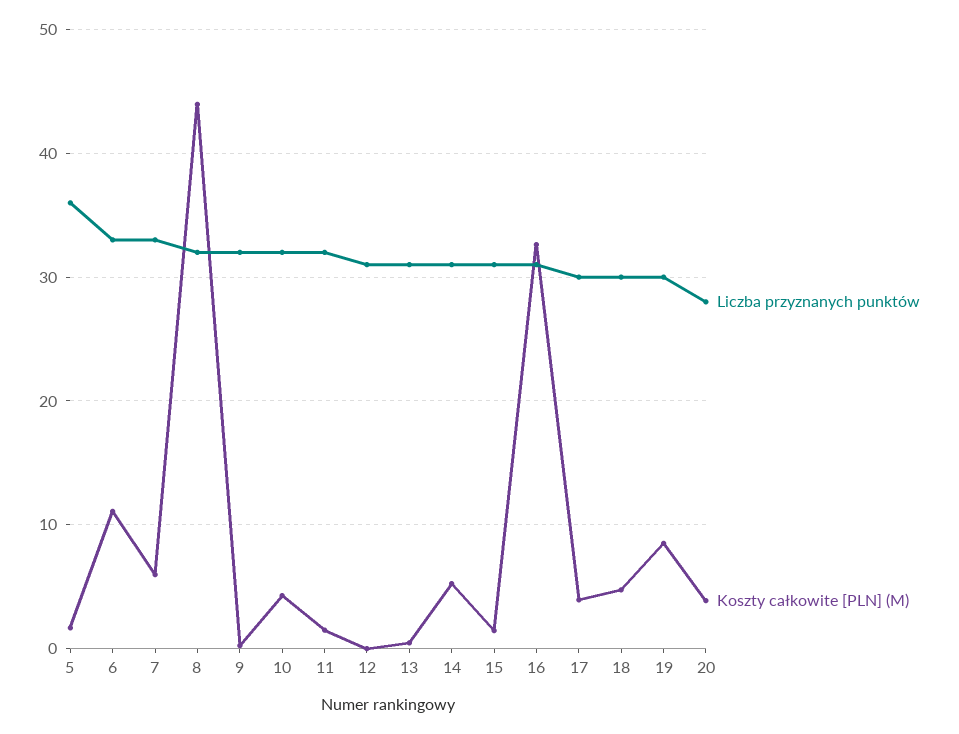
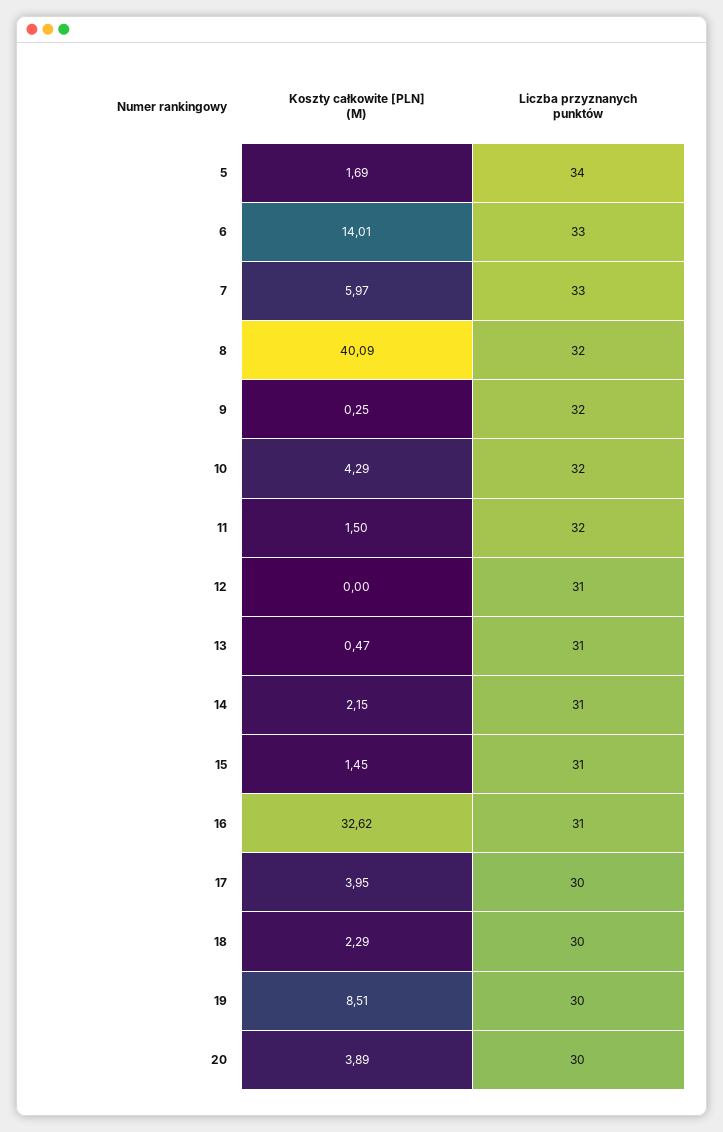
  {
    "Liczba przyznanych punktów": {
-     "5": 36,
+     "5": 34,
      "6": 33,
      "7": 33,
      "8": 32,
      "9": 32,
      "10": 32,
      "11": 32,
      "12": 31,
      "13": 31,
      "14": 31,
      "15": 31,
      "16": 31,
      "17": 30,
      "18": 30,
      "19": 30,
-     "20": 28
+     "20": 30
    },
    "Koszty całkowite [PLN] (M)": {
      "5": 1.69,
-     "6": 11,
+     "6": 14.01,
      "7": 5.97,
-     "8": 44,
+     "8": 40.09,
      "9": 0.25,
      "10": 4.29,
      "11": 1.5,
      "12": 0,
      "13": 0.47,
-     "14": 5,
+     "14": 2.15,
      "15": 1.45,
      "16": 32.62,
      "17": 3.95,
-     "18": 5,
+     "18": 2.29,
      "19": 8.51,
      "20": 3.89
    }
  }

